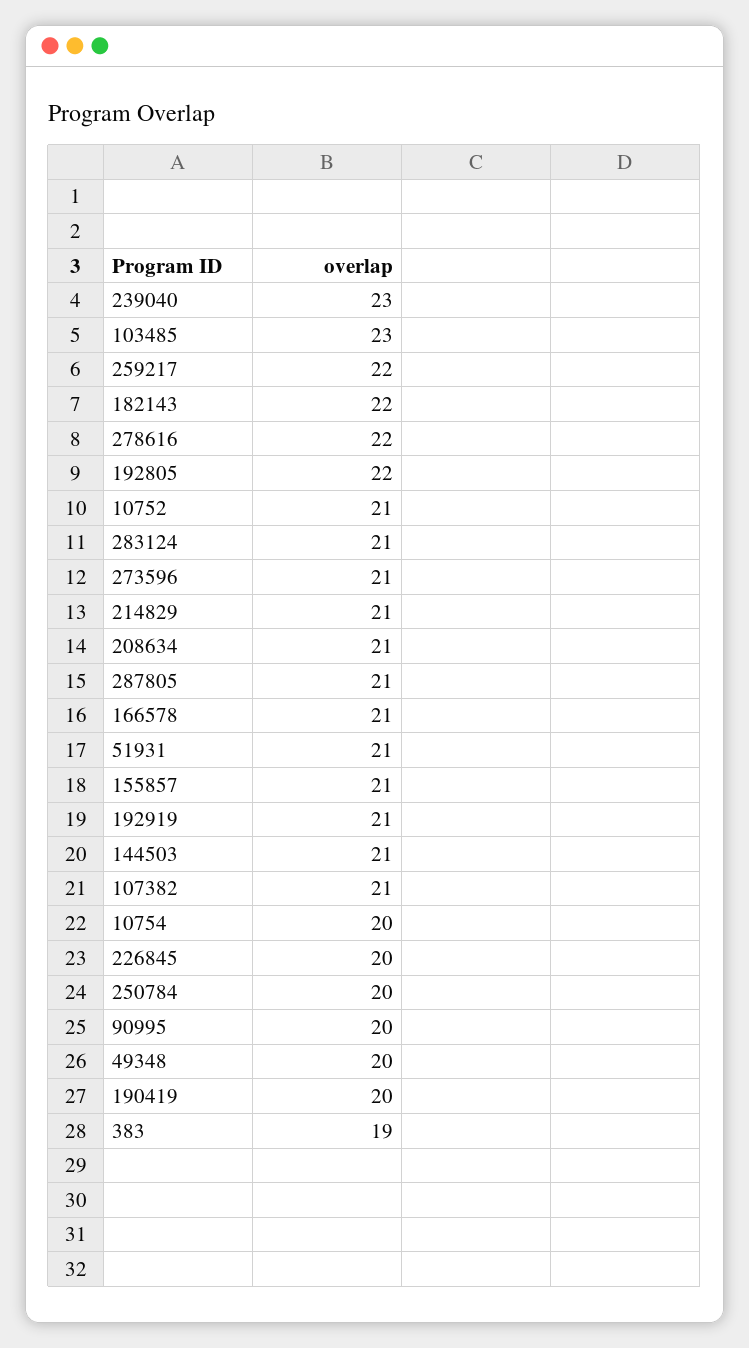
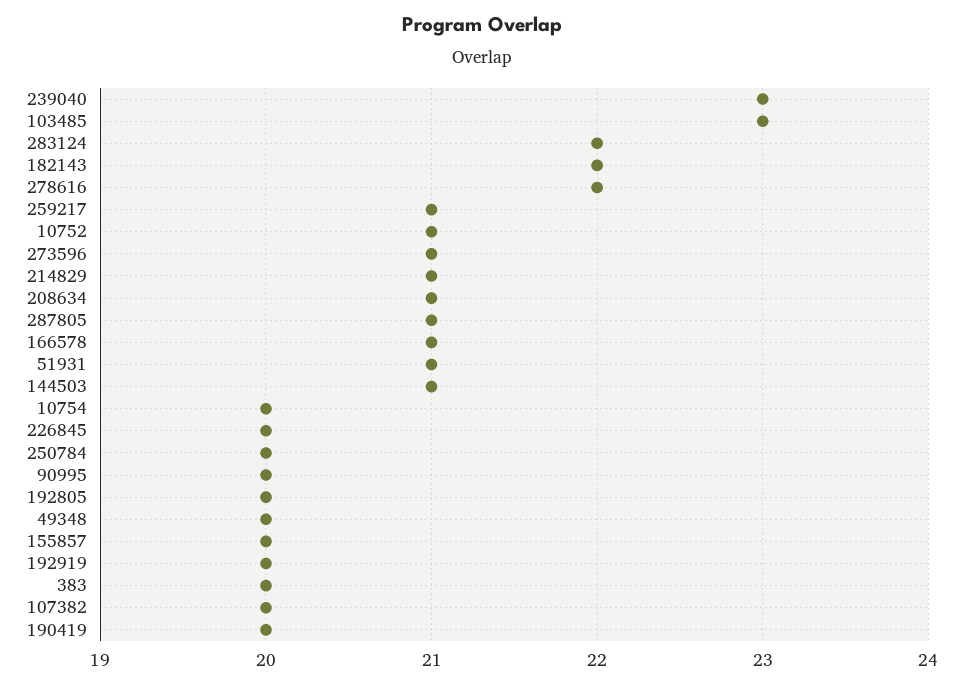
  {
    "239040": 23,
    "103485": 23,
-   "259217": 22,
+   "259217": 21,
    "182143": 22,
    "278616": 22,
-   "192805": 22,
+   "192805": 20,
    "10752": 21,
-   "283124": 21,
+   "283124": 22,
    "273596": 21,
    "214829": 21,
    "208634": 21,
    "287805": 21,
    "166578": 21,
    "51931": 21,
-   "155857": 21,
+   "155857": 20,
-   "192919": 21,
+   "192919": 20,
    "144503": 21,
-   "107382": 21,
+   "107382": 20,
    "10754": 20,
    "226845": 20,
    "250784": 20,
    "90995": 20,
    "49348": 20,
    "190419": 20,
-   "383": 19
+   "383": 20
  }

